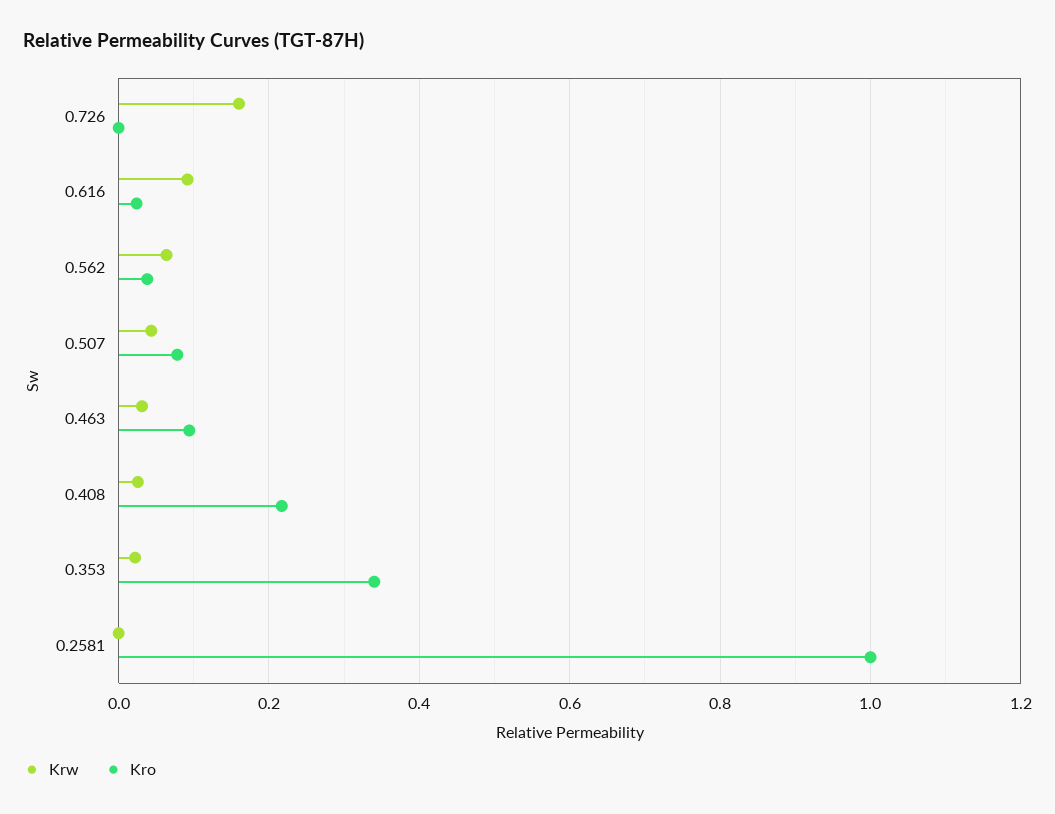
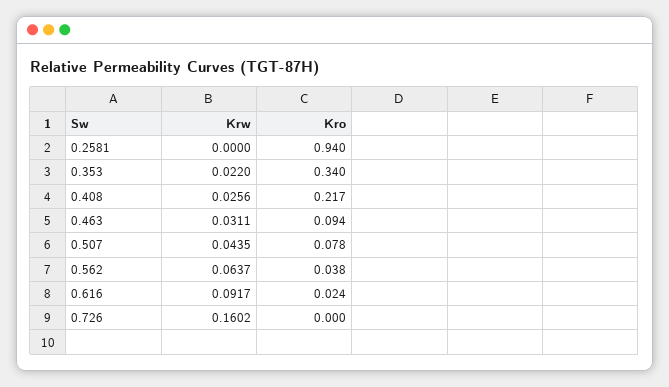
  {
    "Krw": {
      "0.726": 0.1602,
      "0.616": 0.0917,
      "0.562": 0.0637,
      "0.507": 0.0435,
      "0.463": 0.0311,
      "0.408": 0.0256,
      "0.353": 0.022,
      "0.2581": 0
    },
    "Kro": {
      "0.726": 0,
      "0.616": 0.024,
      "0.562": 0.038,
      "0.507": 0.078,
      "0.463": 0.094,
      "0.408": 0.217,
      "0.353": 0.34,
-     "0.2581": 1
+     "0.2581": 0.94
    }
  }

